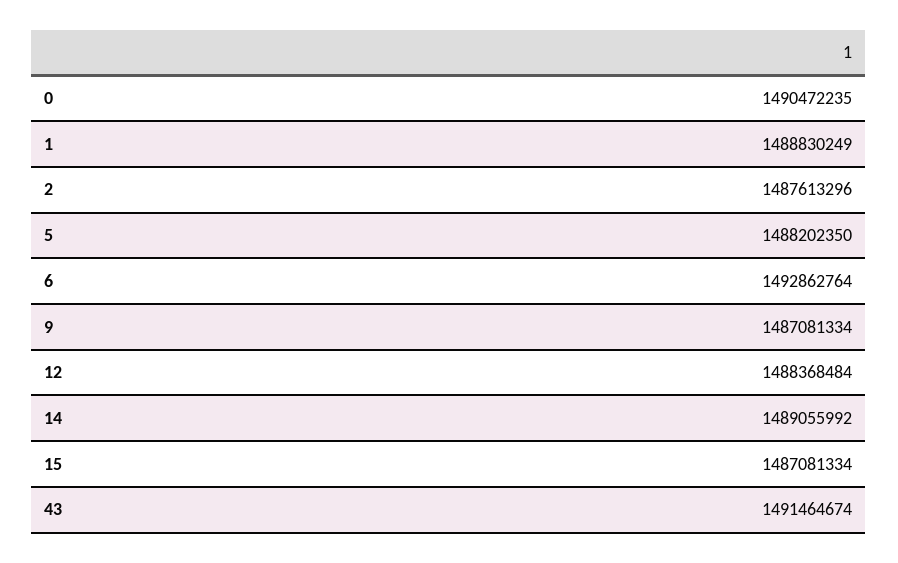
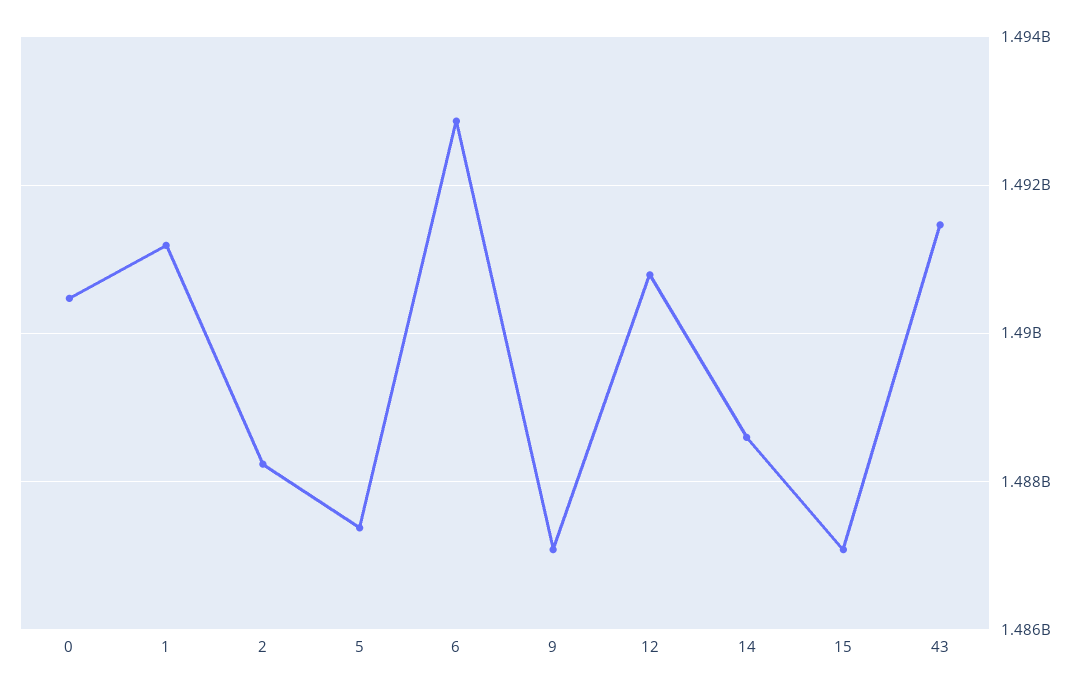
  {
    "0": 1490472235,
-   "1": 1488830249,
+   "1": 1491200000,
-   "2": 1487613296,
+   "2": 1488200000,
-   "5": 1488202350,
+   "5": 1487400000,
    "6": 1492862764,
    "9": 1487081334,
-   "12": 1488368484,
+   "12": 1490800000,
-   "14": 1489055992,
+   "14": 1488600000,
    "15": 1487081334,
    "43": 1491464674
  }

